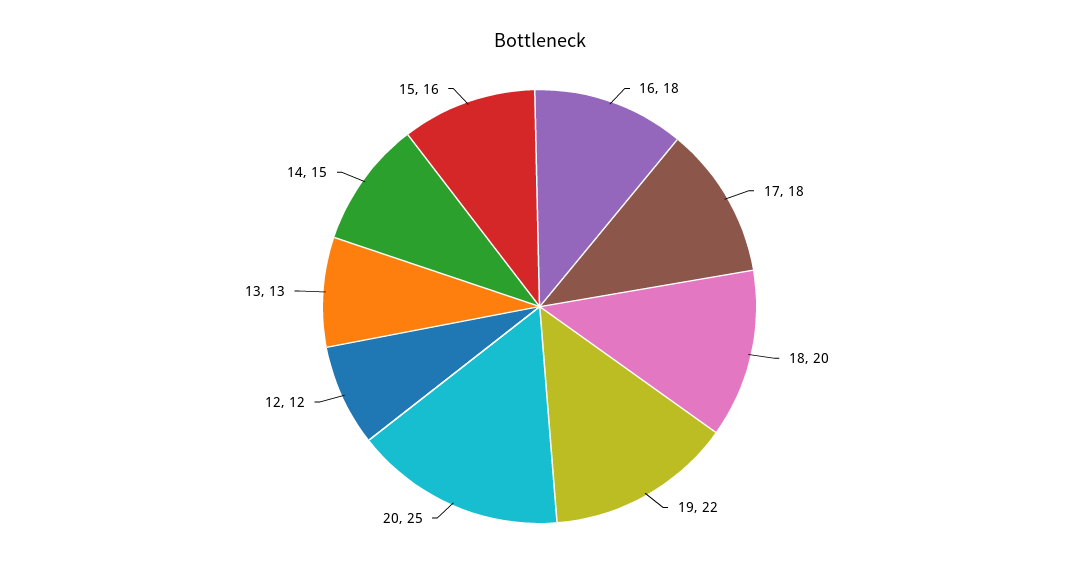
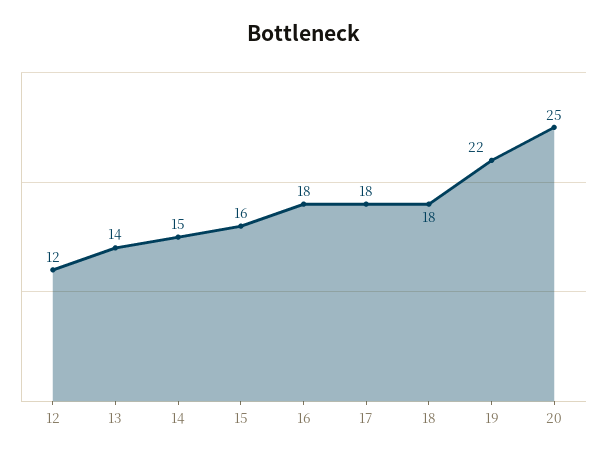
  {
    "16": 18,
    "17": 18,
-   "18": 20,
+   "18": 18,
    "19": 22,
    "20": 25,
    "12": 12,
-   "13": 13,
+   "13": 14,
    "14": 15,
    "15": 16
  }

